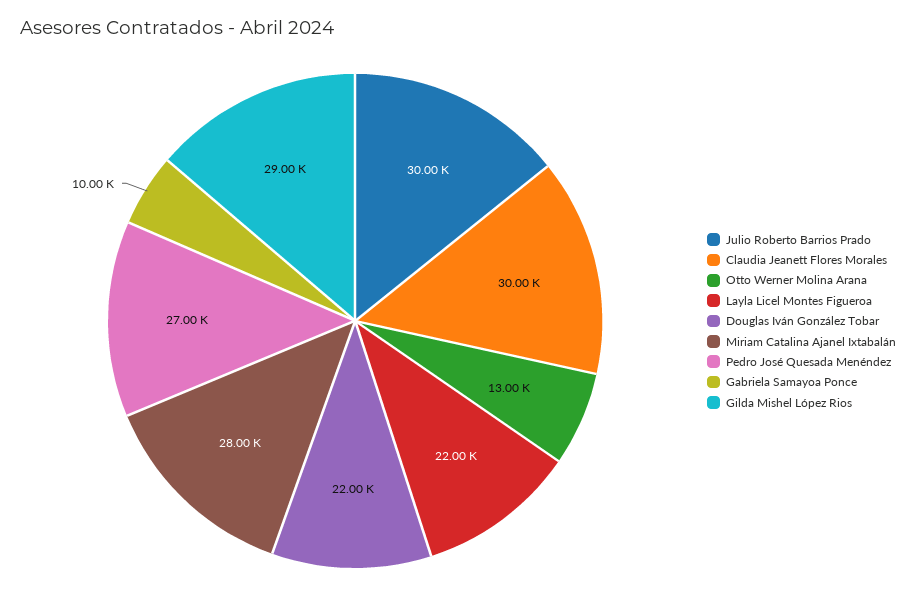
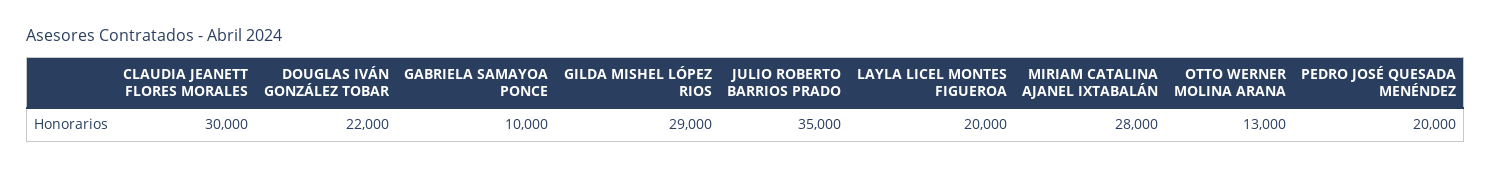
  {
-   "Julio Roberto Barrios Prado": 30000,
+   "Julio Roberto Barrios Prado": 35000,
    "Claudia Jeanett Flores Morales": 30000,
    "Otto Werner Molina Arana": 13000,
-   "Layla Licel Montes Figueroa": 22000,
+   "Layla Licel Montes Figueroa": 20000,
    "Douglas Iván González Tobar": 22000,
    "Miriam Catalina Ajanel Ixtabalán": 28000,
-   "Pedro José Quesada Menéndez": 27000,
+   "Pedro José Quesada Menéndez": 20000,
    "Gabriela Samayoa Ponce": 10000,
    "Gilda Mishel López Rios": 29000
  }

